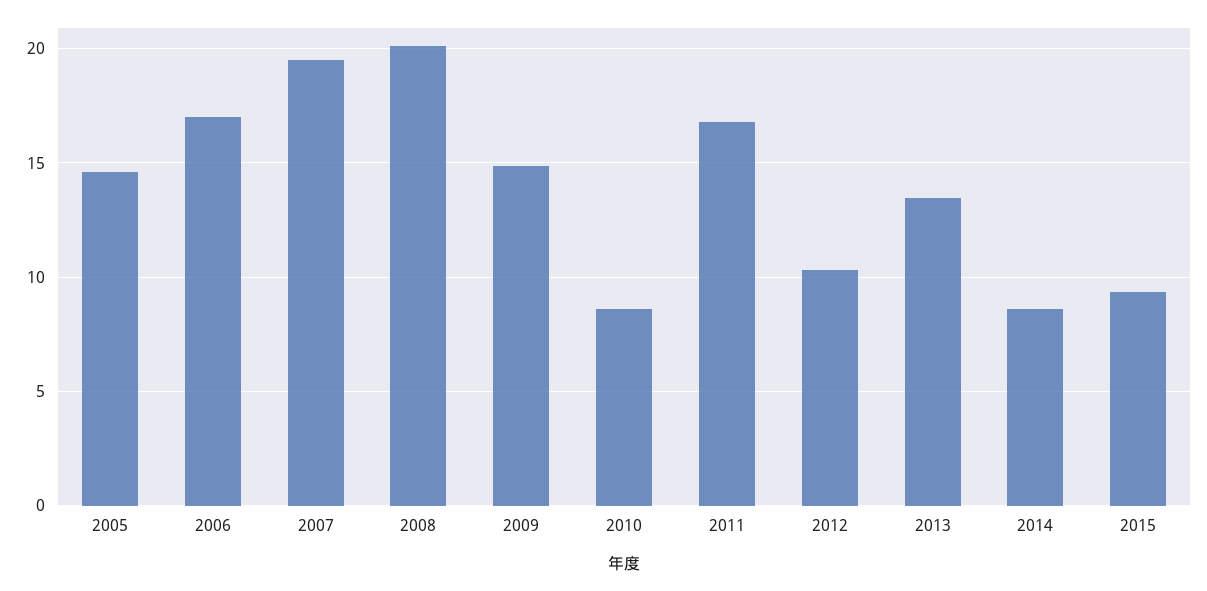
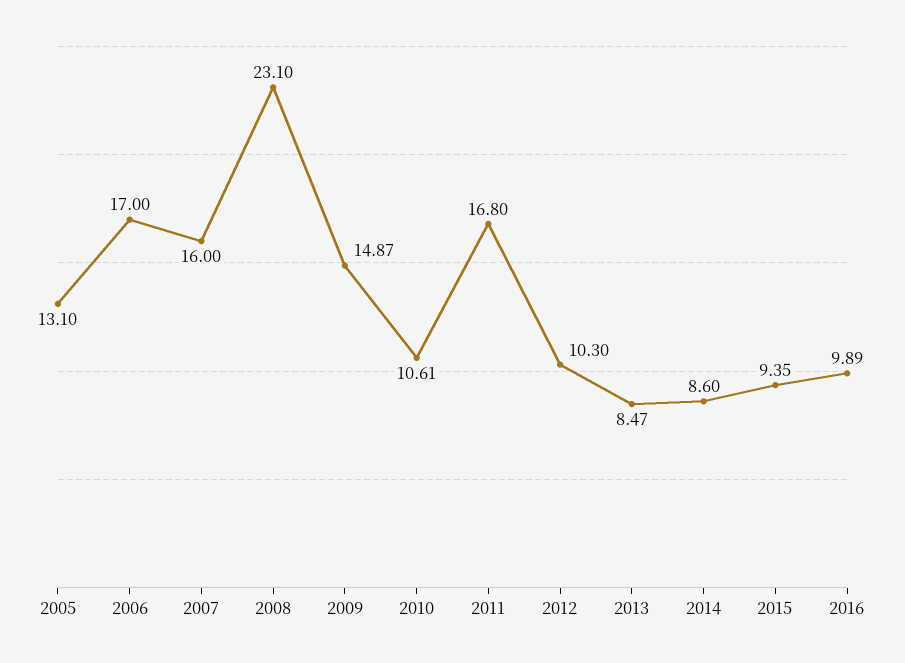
  {
-   "2005": 14.5,
+   "2005": 13.1,
    "2006": 17,
-   "2007": 19.5,
+   "2007": 16,
-   "2008": 20,
+   "2008": 23.1,
    "2009": 14.87,
-   "2010": 8.5,
+   "2010": 10.61,
    "2011": 16.8,
    "2012": 10.3,
-   "2013": 13.5,
+   "2013": 8.47,
    "2014": 8.6,
-   "2015": 9.35
+   "2015": 9.35,
+   "2016": 9.89
  }

